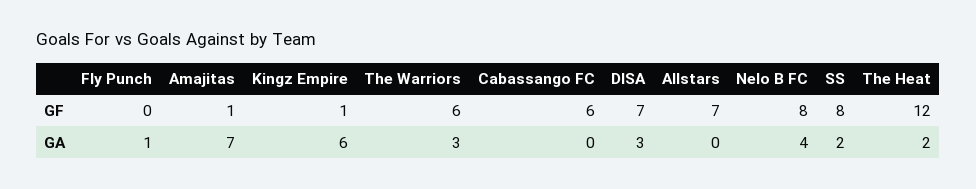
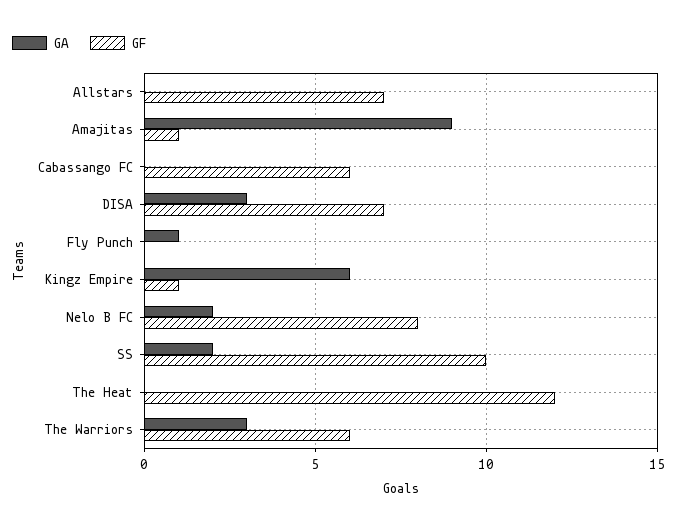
  {
    "GF": {
      "Fly Punch": 0,
      "Amajitas": 1,
      "Kingz Empire": 1,
      "The Warriors": 6,
      "Cabassango FC": 6,
      "DISA": 7,
      "Allstars": 7,
      "Nelo B FC": 8,
-     "SS": 8,
+     "SS": 10,
      "The Heat": 12
    },
    "GA": {
      "Fly Punch": 1,
-     "Amajitas": 7,
+     "Amajitas": 9,
      "Kingz Empire": 6,
      "The Warriors": 3,
      "Cabassango FC": 0,
      "DISA": 3,
      "Allstars": 0,
-     "Nelo B FC": 4,
+     "Nelo B FC": 2,
      "SS": 2,
-     "The Heat": 2
+     "The Heat": 0
    }
  }

